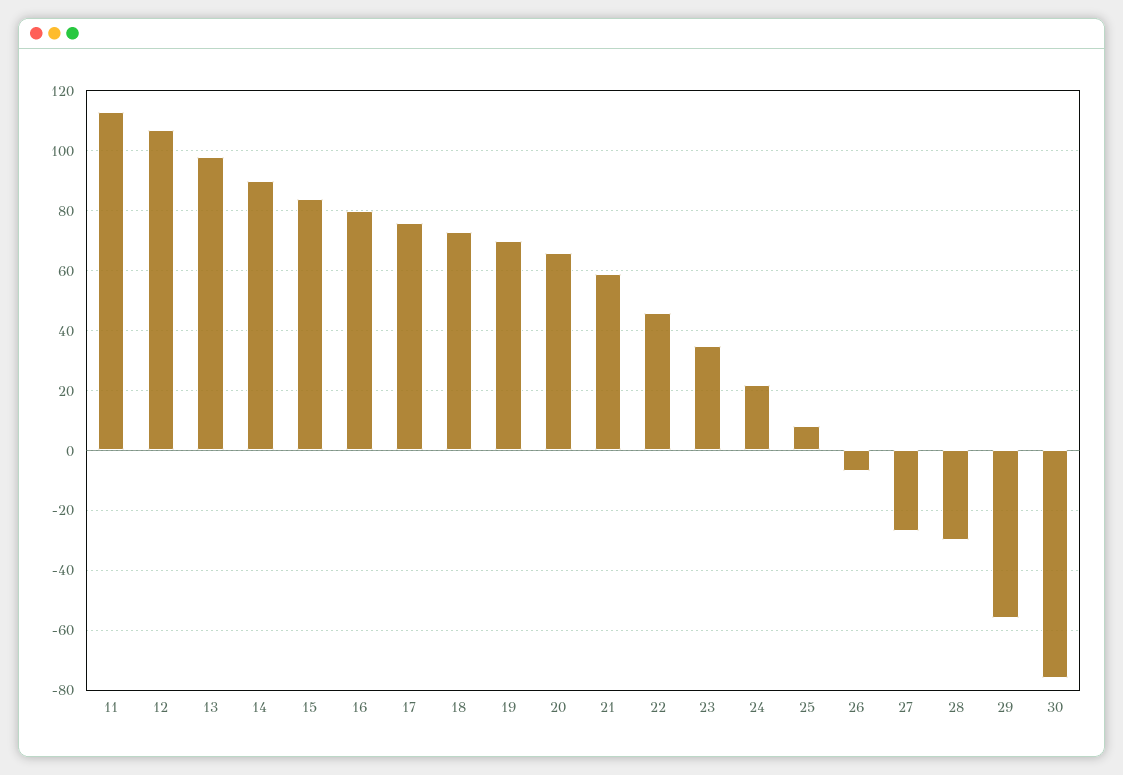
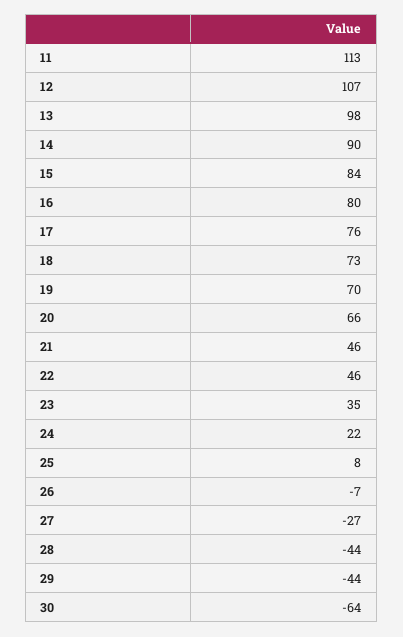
  {
    "11": 113,
    "12": 107,
    "13": 98,
    "14": 90,
    "15": 84,
    "16": 80,
    "17": 76,
    "18": 73,
    "19": 70,
    "20": 66,
-   "21": 60,
+   "21": 46,
    "22": 46,
    "23": 35,
    "24": 22,
    "25": 8,
    "26": -7,
    "27": -27,
-   "28": -30,
+   "28": -44,
-   "29": -55,
+   "29": -44,
-   "30": -75
+   "30": -64
  }

